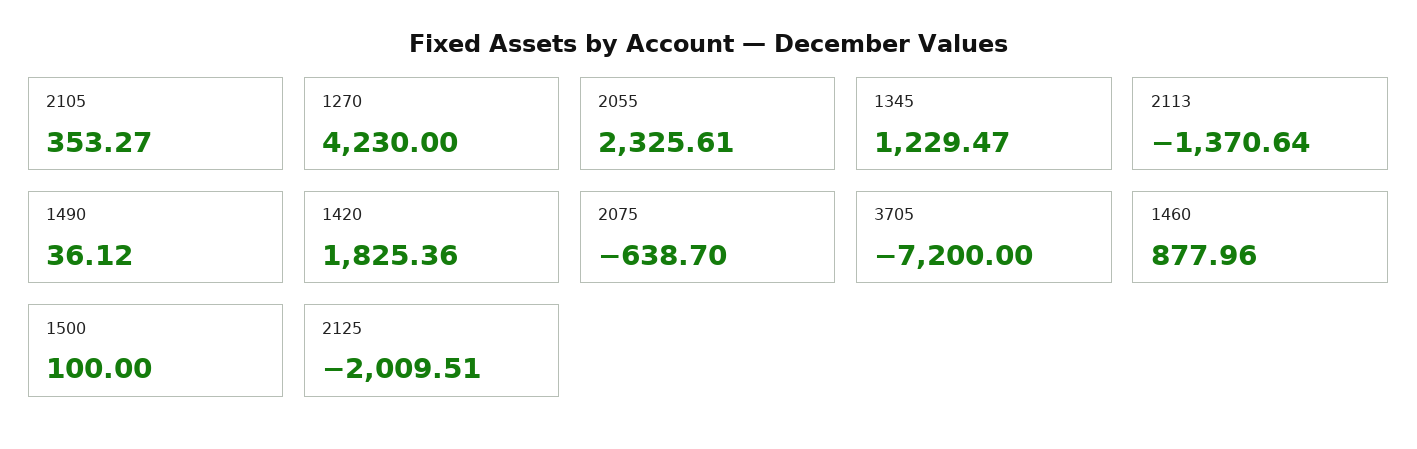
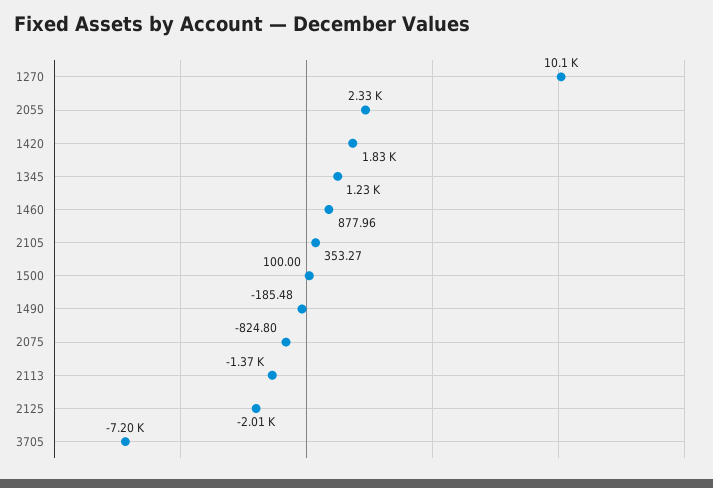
  {
    "2105": 353.27,
-   "1270": 4230,
+   "1270": 10100,
    "2055": 2325.61,
    "1345": 1229.47,
    "2113": -1370.64,
-   "1490": 36.12,
+   "1490": -185.48,
    "1420": 1825.36,
-   "2075": -638.7,
+   "2075": -824.8,
    "3705": -7200,
    "1460": 877.96,
    "1500": 100,
    "2125": -2009.51
  }

